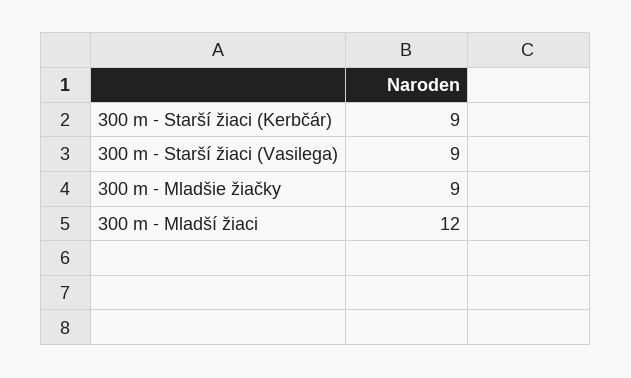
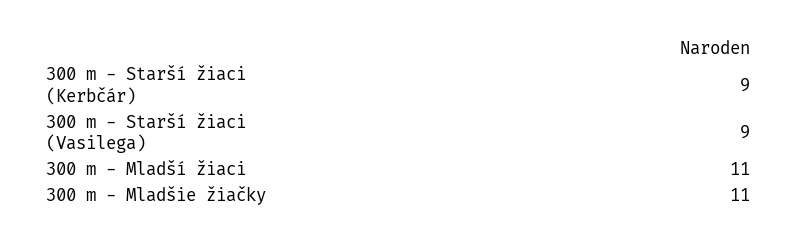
  {
    "300 m - Starší žiaci (Kerbčár)": 9,
    "300 m - Starší žiaci (Vasilega)": 9,
-   "300 m - Mladšie žiačky": 9,
+   "300 m - Mladšie žiačky": 11,
-   "300 m - Mladší žiaci": 12
+   "300 m - Mladší žiaci": 11
  }

